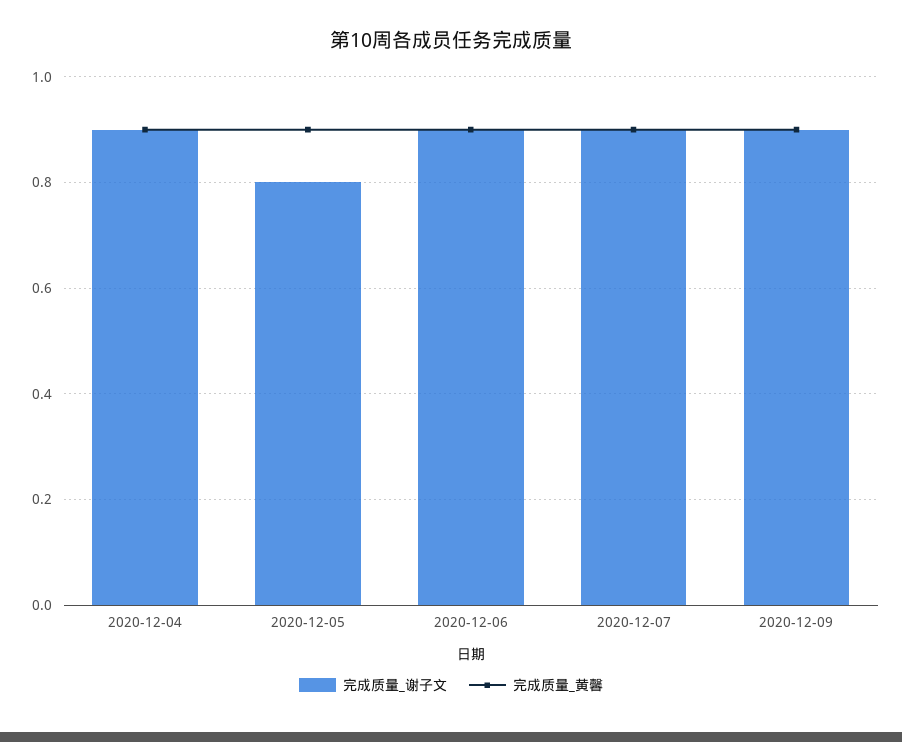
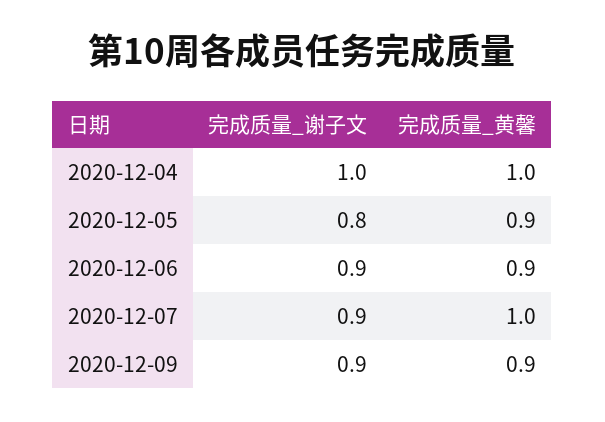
  {
    "完成质量_谢子文": {
-     "2020-12-04": 0.9,
+     "2020-12-04": 1,
      "2020-12-05": 0.8,
      "2020-12-06": 0.9,
      "2020-12-07": 0.9,
      "2020-12-09": 0.9
    },
    "完成质量_黄馨": {
-     "2020-12-04": 0.9,
+     "2020-12-04": 1,
      "2020-12-05": 0.9,
      "2020-12-06": 0.9,
-     "2020-12-07": 0.9,
+     "2020-12-07": 1,
      "2020-12-09": 0.9
    }
  }

